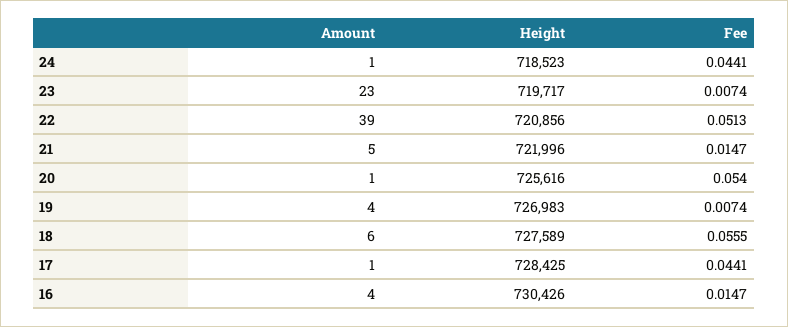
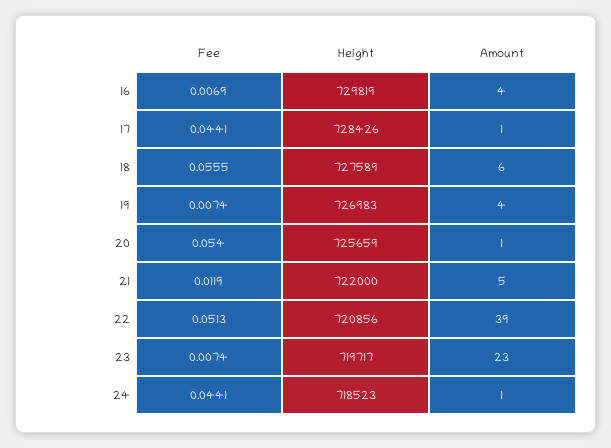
  {
    "Amount": {
      "24": 1,
      "23": 23,
      "22": 39,
      "21": 5,
      "20": 1,
      "19": 4,
      "18": 6,
      "17": 1,
      "16": 4
    },
    "Height": {
      "24": 718523,
      "23": 719717,
      "22": 720856,
-     "21": 721996,
+     "21": 722000,
-     "20": 725616,
+     "20": 725659,
      "19": 726983,
      "18": 727589,
-     "17": 728425,
+     "17": 728426,
-     "16": 730426
+     "16": 729819
    },
    "Fee": {
      "24": 0.0441,
      "23": 0.0074,
      "22": 0.0513,
-     "21": 0.0147,
+     "21": 0.0119,
      "20": 0.054,
      "19": 0.0074,
      "18": 0.0555,
      "17": 0.0441,
-     "16": 0.0147
+     "16": 0.0069
    }
  }

